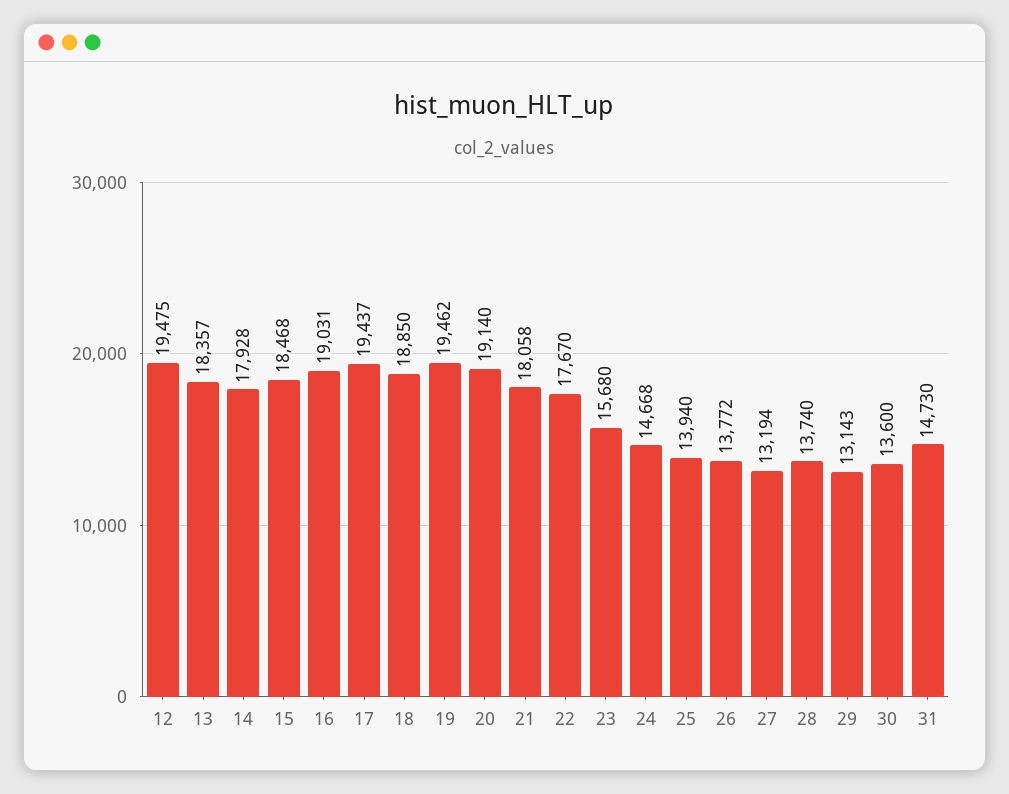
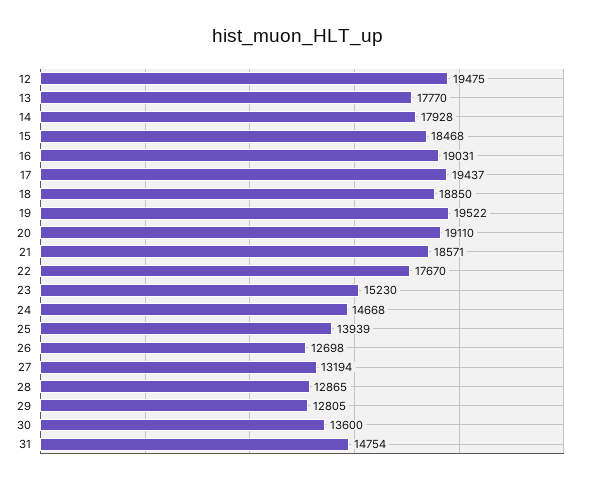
  {
    "12": 19475,
-   "13": 18357,
+   "13": 17770,
    "14": 17928,
    "15": 18468,
    "16": 19031,
    "17": 19437,
    "18": 18850,
-   "19": 19462,
+   "19": 19522,
-   "20": 19140,
+   "20": 19110,
-   "21": 18058,
+   "21": 18571,
    "22": 17670,
-   "23": 15680,
+   "23": 15230,
    "24": 14668,
-   "25": 13940,
+   "25": 13939,
-   "26": 13772,
+   "26": 12698,
    "27": 13194,
-   "28": 13740,
+   "28": 12865,
-   "29": 13143,
+   "29": 12805,
    "30": 13600,
-   "31": 14730
+   "31": 14754
  }

